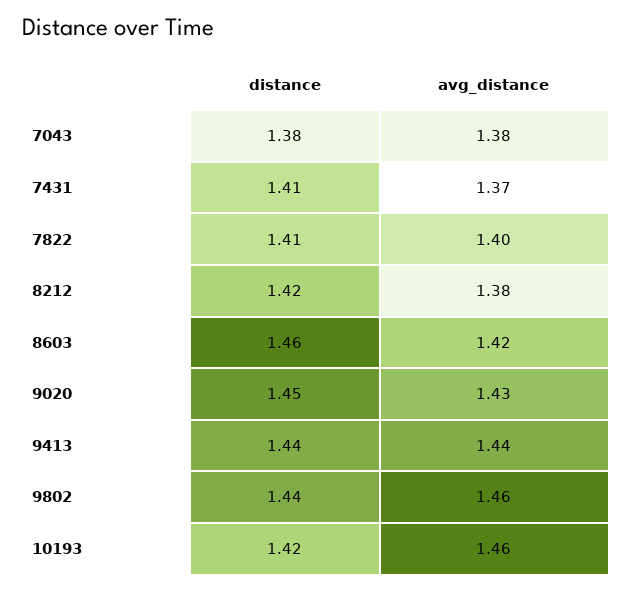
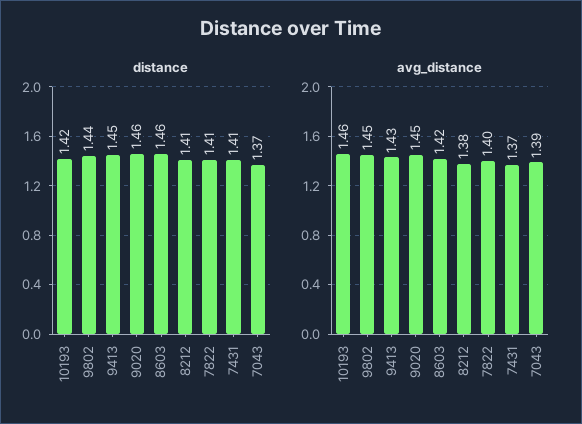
  {
    "distance": {
-     "7043": 1.38,
+     "7043": 1.37,
      "7431": 1.41,
      "7822": 1.41,
-     "8212": 1.42,
+     "8212": 1.41,
      "8603": 1.46,
-     "9020": 1.45,
+     "9020": 1.46,
-     "9413": 1.44,
+     "9413": 1.45,
      "9802": 1.44,
      "10193": 1.42
    },
    "avg_distance": {
-     "7043": 1.38,
+     "7043": 1.39,
      "7431": 1.37,
      "7822": 1.4,
      "8212": 1.38,
      "8603": 1.42,
-     "9020": 1.43,
+     "9020": 1.45,
-     "9413": 1.44,
+     "9413": 1.43,
-     "9802": 1.46,
+     "9802": 1.45,
      "10193": 1.46
    }
  }

